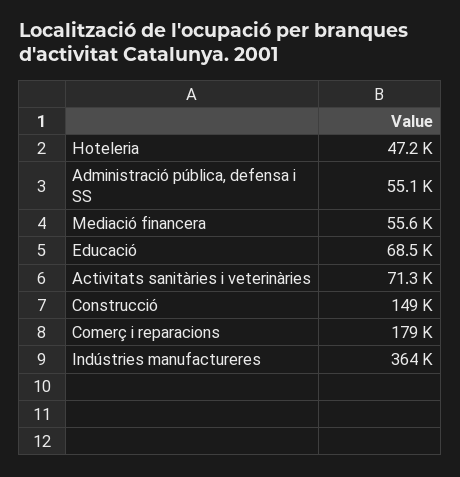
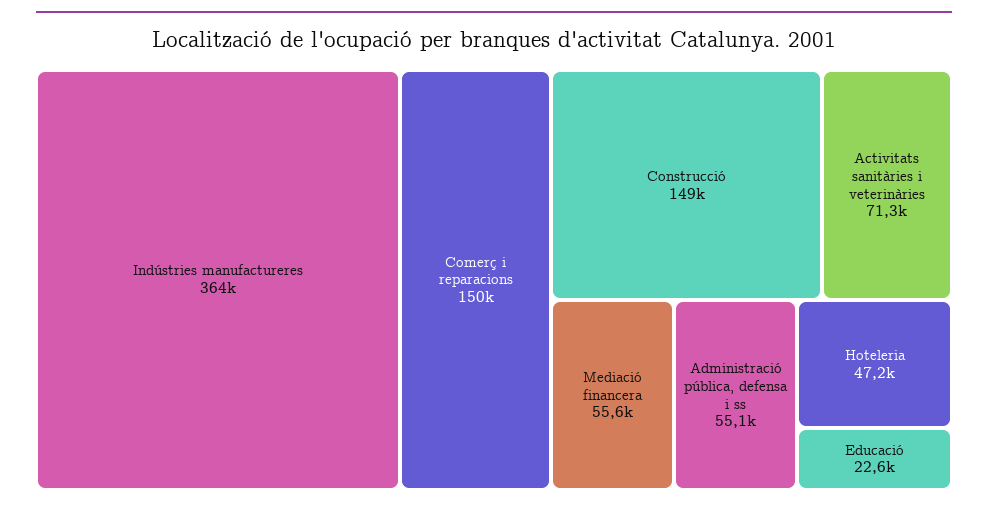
  {
    "Hoteleria": 47200,
    "Administració pública, defensa i SS": 55100,
    "Mediació financera": 55600,
-   "Educació": 68500,
+   "Educació": 22600,
    "Activitats sanitàries i veterinàries": 71300,
    "Construcció": 149000,
-   "Comerç i reparacions": 179000,
+   "Comerç i reparacions": 150000,
    "Indústries manufactureres": 364000
  }

